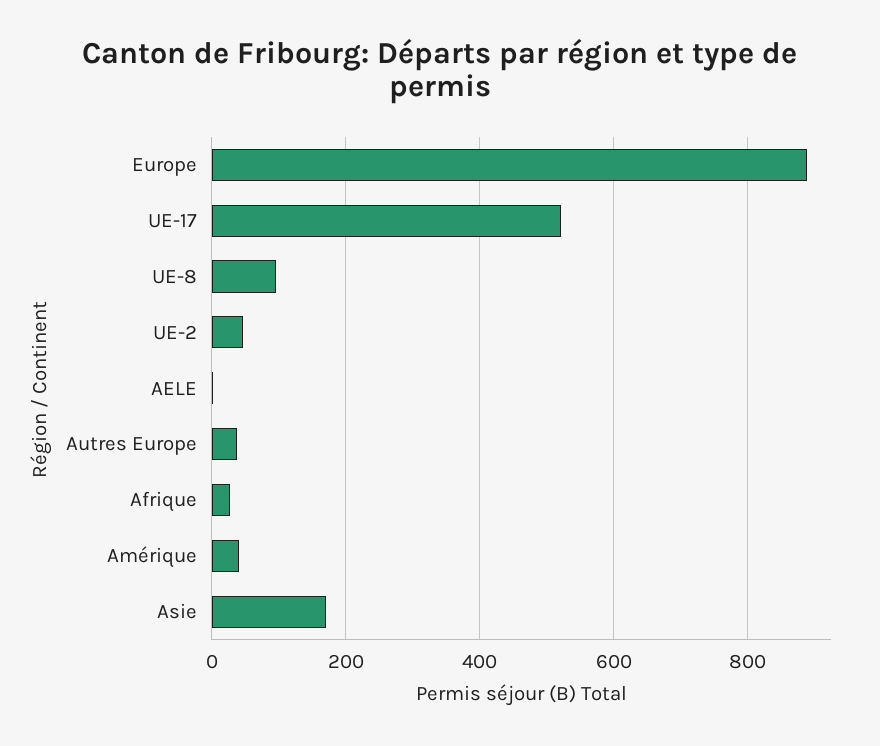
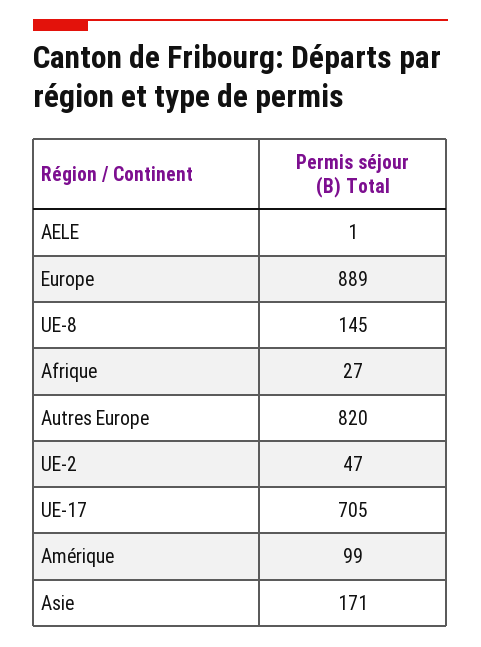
  {
    "Europe": 889,
-   "UE-17": 520,
+   "UE-17": 705,
-   "UE-8": 100,
+   "UE-8": 145,
    "UE-2": 47,
    "AELE": 1,
-   "Autres Europe": 40,
+   "Autres Europe": 820,
    "Afrique": 27,
-   "Amérique": 40,
+   "Amérique": 99,
    "Asie": 171
  }

